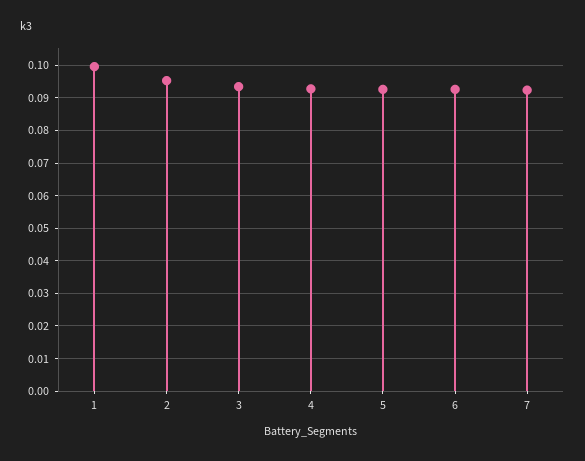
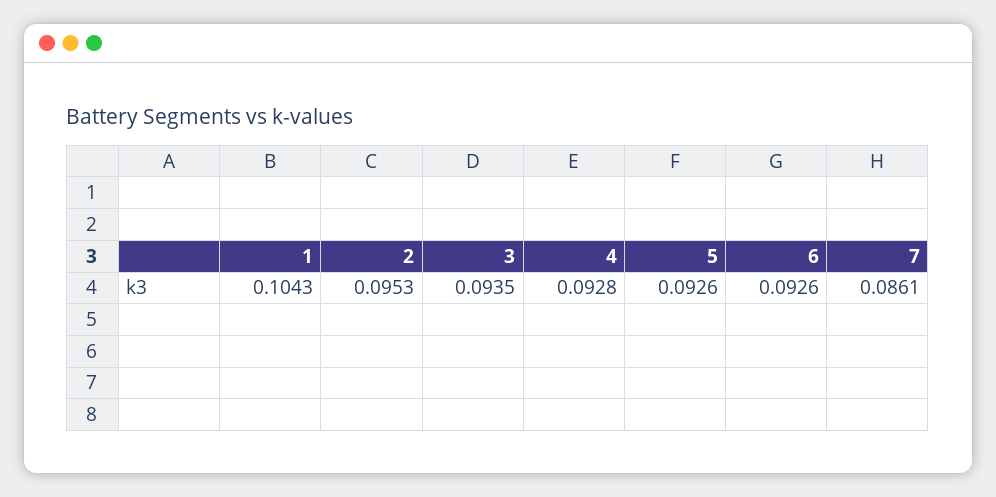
  {
-   "1": 0.1,
+   "1": 0.1043,
    "2": 0.0953,
    "3": 0.0935,
    "4": 0.0928,
    "5": 0.0926,
    "6": 0.0926,
-   "7": 0.092
+   "7": 0.0861
  }

